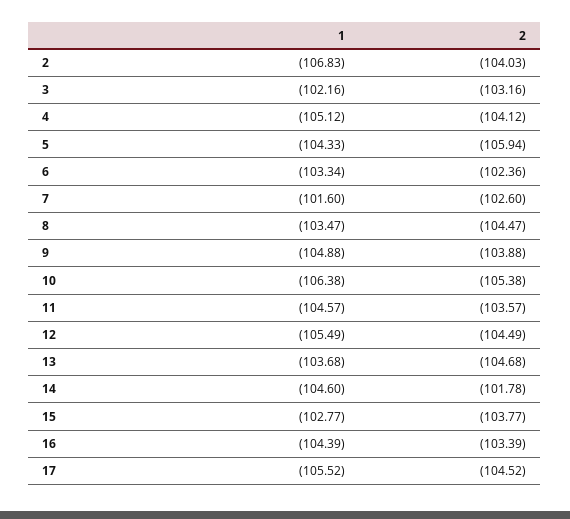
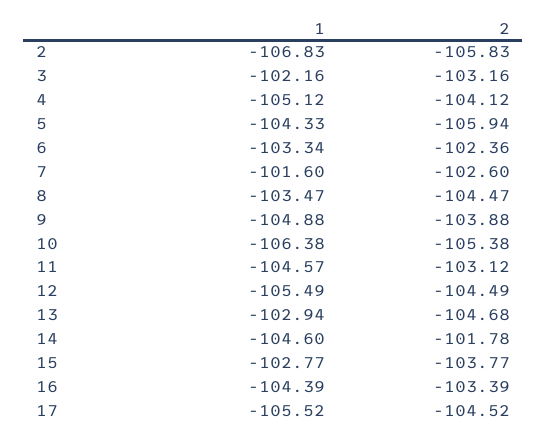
  {
    "1": {
      "2": -106.83,
      "3": -102.16,
      "4": -105.12,
      "5": -104.33,
      "6": -103.34,
      "7": -101.6,
      "8": -103.47,
      "9": -104.88,
      "10": -106.38,
      "11": -104.57,
      "12": -105.49,
-     "13": -103.68,
+     "13": -102.94,
      "14": -104.6,
      "15": -102.77,
      "16": -104.39,
      "17": -105.52
    },
    "2": {
-     "2": -104.03,
+     "2": -105.83,
      "3": -103.16,
      "4": -104.12,
      "5": -105.94,
      "6": -102.36,
      "7": -102.6,
      "8": -104.47,
      "9": -103.88,
      "10": -105.38,
-     "11": -103.57,
+     "11": -103.12,
      "12": -104.49,
      "13": -104.68,
      "14": -101.78,
      "15": -103.77,
      "16": -103.39,
      "17": -104.52
    }
  }

